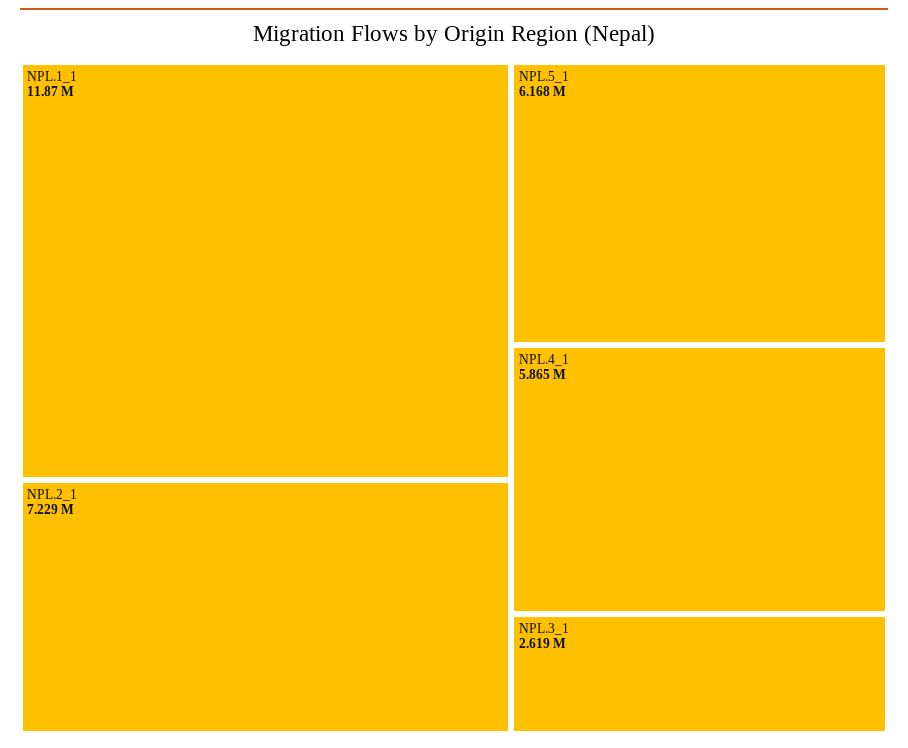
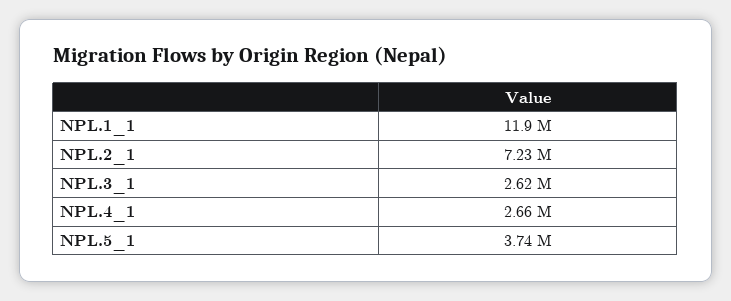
  {
    "NPL.1_1": 11870000,
    "NPL.2_1": 7229000,
-   "NPL.5_1": 6168000,
+   "NPL.5_1": 3740000,
-   "NPL.4_1": 5865000,
+   "NPL.4_1": 2660000,
    "NPL.3_1": 2619000
  }

